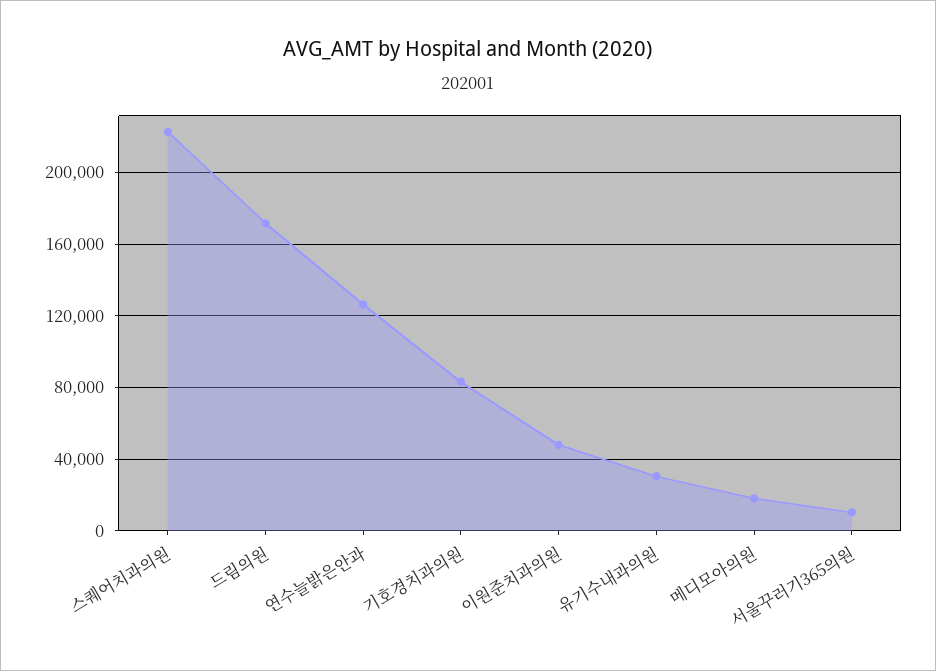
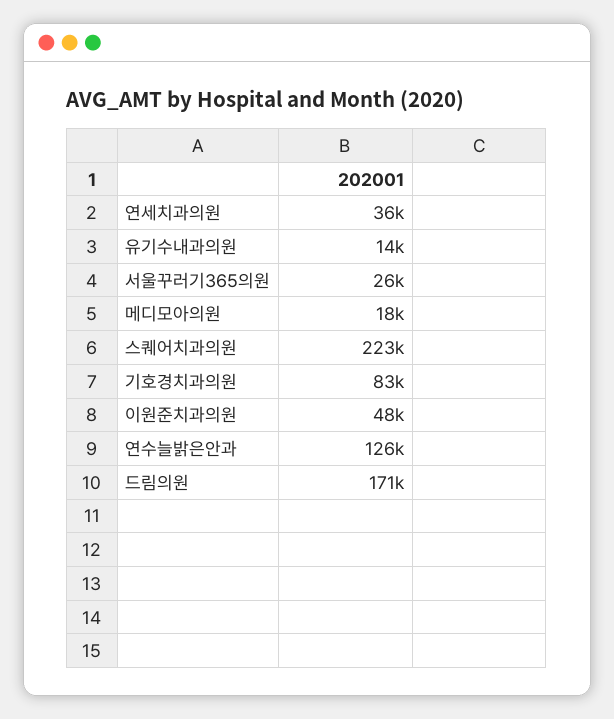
  {
    "스퀘어치과의원": 223000,
    "드림의원": 171000,
    "연수늘밝은안과": 126000,
    "기호경치과의원": 83000,
    "이원준치과의원": 48000,
-   "유기수내과의원": 30000,
+   "유기수내과의원": 14000,
    "메디모아의원": 18000,
-   "서울꾸러기365의원": 10000
+   "서울꾸러기365의원": 26000,
+   "연세치과의원": 36000
  }

